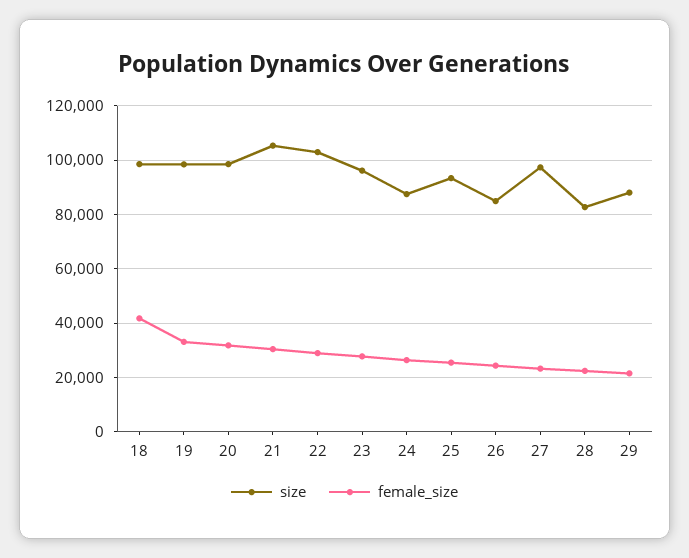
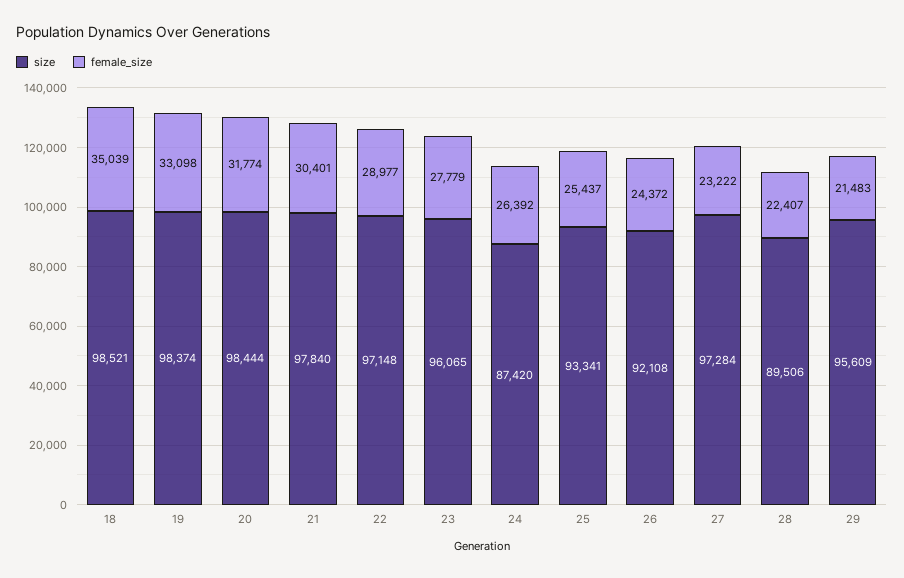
  {
    "size": {
      "18": 98521,
      "19": 98374,
      "20": 98444,
-     "21": 105000,
+     "21": 97840,
-     "22": 102500,
+     "22": 97148,
      "23": 96065,
      "24": 87420,
      "25": 93341,
-     "26": 85000,
+     "26": 92108,
      "27": 97284,
-     "28": 82500,
+     "28": 89506,
-     "29": 87500
+     "29": 95609
    },
    "female_size": {
-     "18": 42500,
+     "18": 35039,
      "19": 33098,
      "20": 31774,
      "21": 30401,
      "22": 28977,
      "23": 27779,
      "24": 26392,
      "25": 25437,
      "26": 24372,
      "27": 23222,
      "28": 22407,
      "29": 21483
    }
  }

